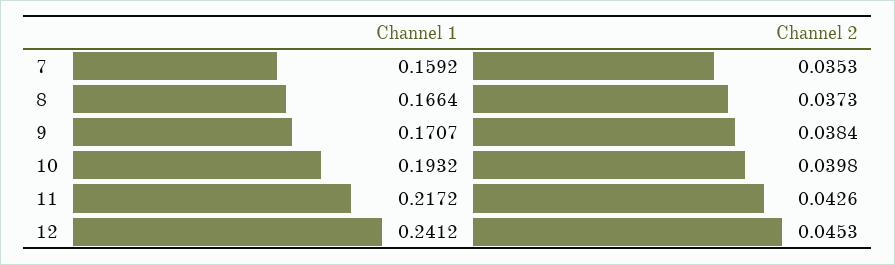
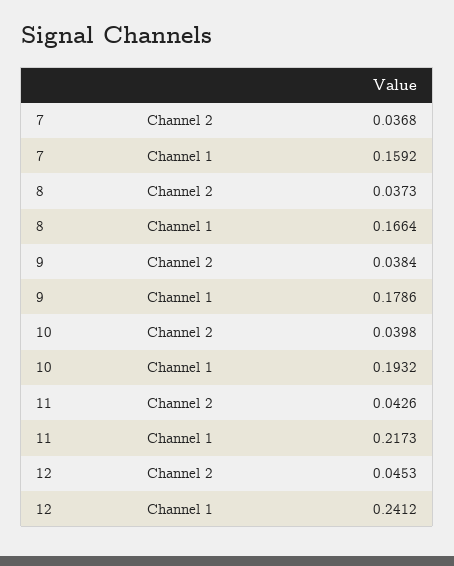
  {
    "Channel 1": {
      "7": 0.1592,
      "8": 0.1664,
-     "9": 0.1707,
+     "9": 0.1786,
      "10": 0.1932,
-     "11": 0.2172,
+     "11": 0.2173,
      "12": 0.2412
    },
    "Channel 2": {
-     "7": 0.0353,
+     "7": 0.0368,
      "8": 0.0373,
      "9": 0.0384,
      "10": 0.0398,
      "11": 0.0426,
      "12": 0.0453
    }
  }

